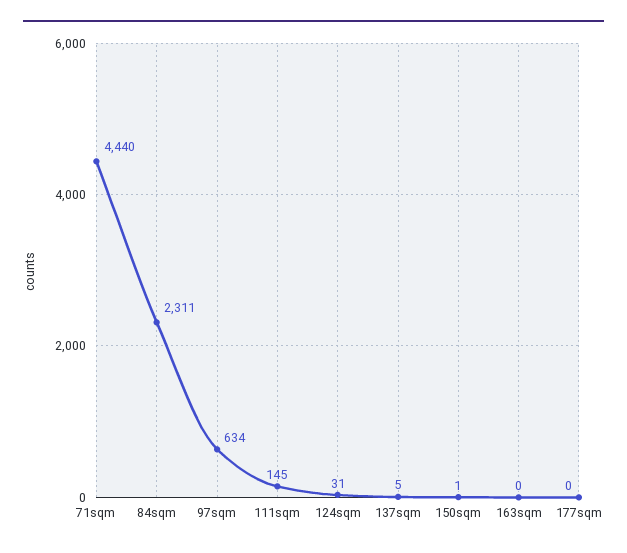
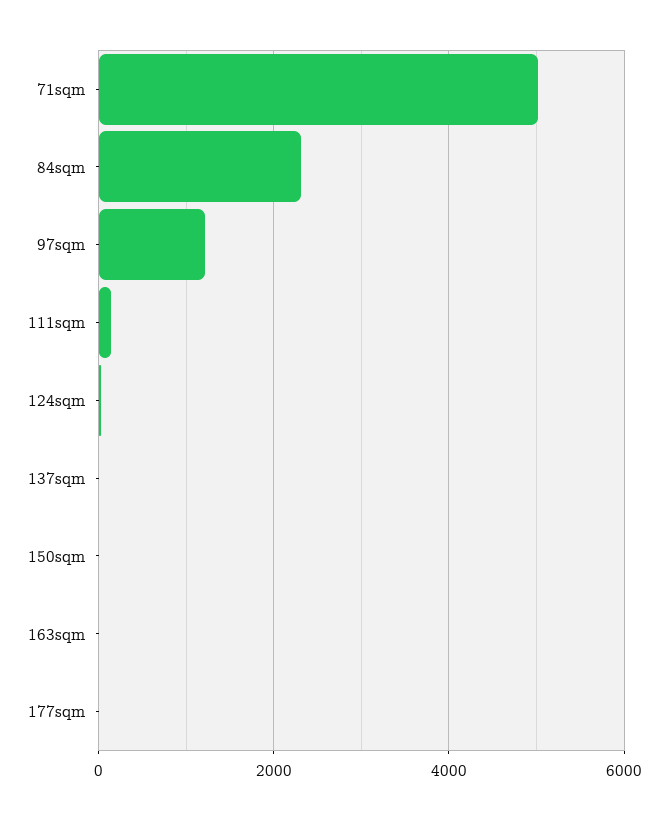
  {
-   "71sqm": 4440,
+   "71sqm": 5000,
    "84sqm": 2311,
-   "97sqm": 634,
+   "97sqm": 1200,
    "111sqm": 145,
    "124sqm": 31,
    "137sqm": 5,
    "150sqm": 1,
    "163sqm": 0,
    "177sqm": 0
  }

